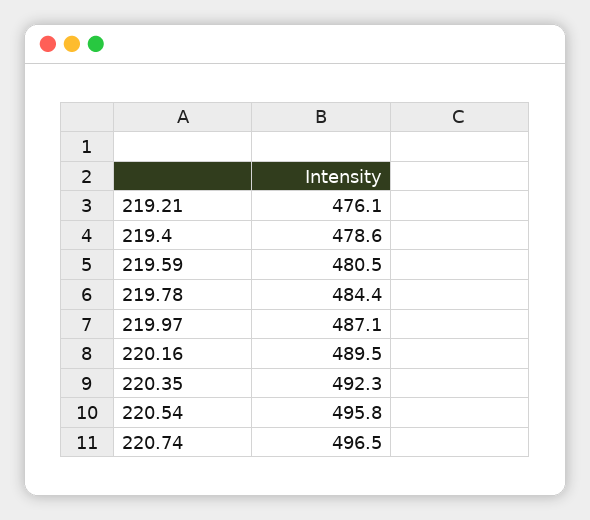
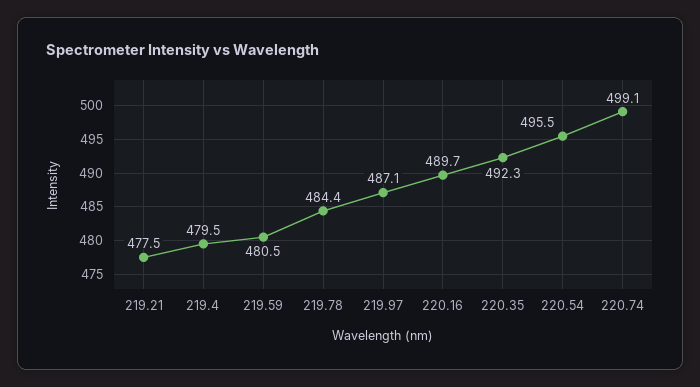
  {
-   "219.21": 476.1,
+   "219.21": 477.5,
-   "219.4": 478.6,
+   "219.4": 479.5,
    "219.59": 480.5,
    "219.78": 484.4,
    "219.97": 487.1,
-   "220.16": 489.5,
+   "220.16": 489.7,
    "220.35": 492.3,
-   "220.54": 495.8,
+   "220.54": 495.5,
-   "220.74": 496.5
+   "220.74": 499.1
  }

